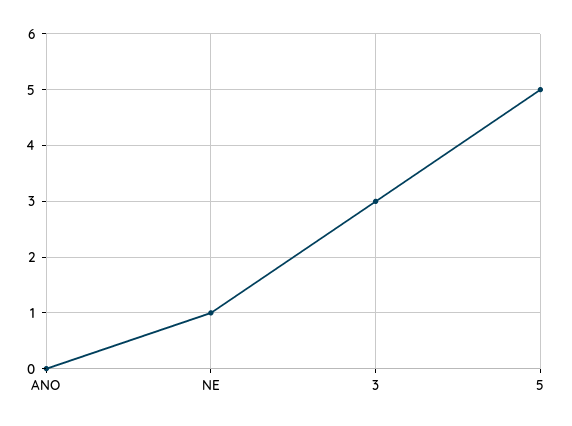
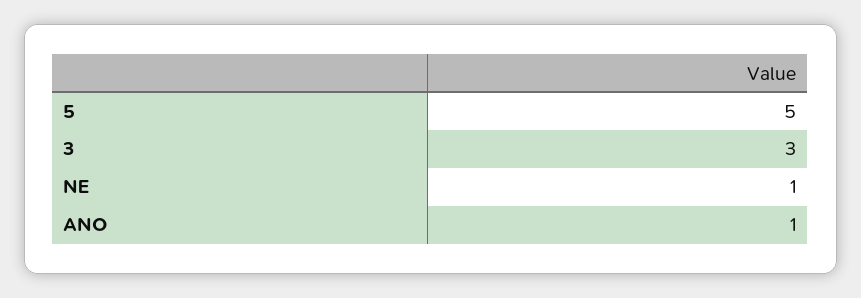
  {
-   "ANO": 0,
+   "ANO": 1,
    "NE": 1,
    "3": 3,
    "5": 5
  }

